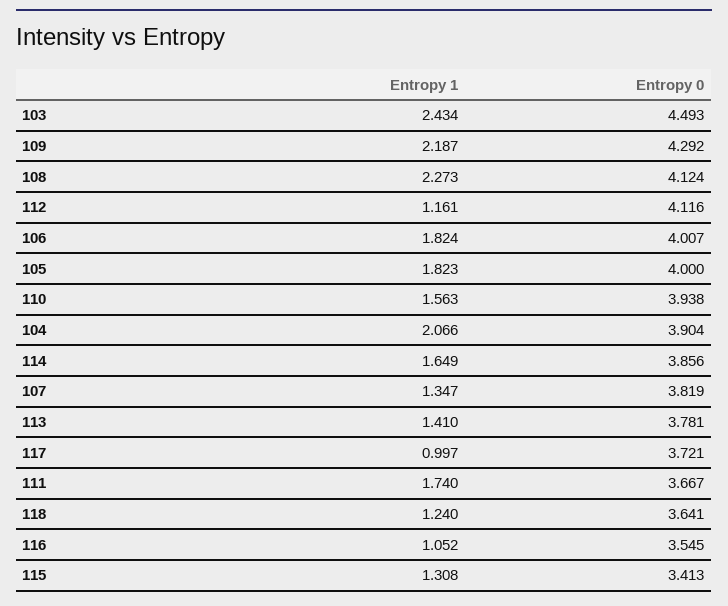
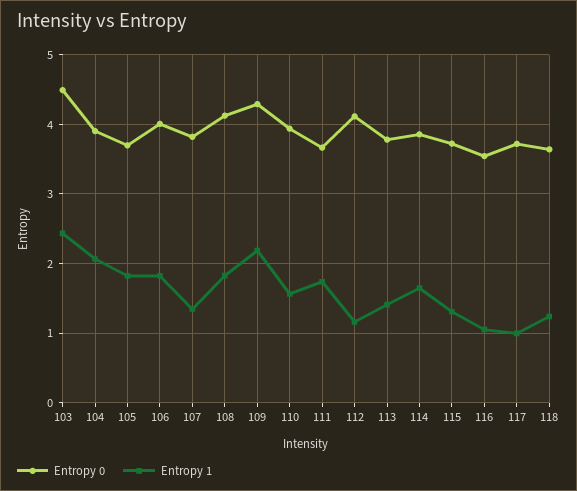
  {
    "Entropy 1": {
      "103": 2.434,
      "109": 2.187,
-     "108": 2.273,
+     "108": 1.8,
      "112": 1.161,
      "106": 1.824,
      "105": 1.823,
      "110": 1.563,
      "104": 2.066,
      "114": 1.649,
      "107": 1.347,
      "113": 1.41,
      "117": 0.997,
      "111": 1.74,
      "118": 1.24,
      "116": 1.052,
      "115": 1.308
    },
    "Entropy 0": {
      "103": 4.493,
      "109": 4.292,
      "108": 4.124,
      "112": 4.116,
      "106": 4.007,
-     "105": 4,
+     "105": 3.7,
      "110": 3.938,
      "104": 3.904,
      "114": 3.856,
      "107": 3.819,
      "113": 3.781,
      "117": 3.721,
      "111": 3.667,
      "118": 3.641,
      "116": 3.545,
-     "115": 3.413
+     "115": 3.7
    }
  }

